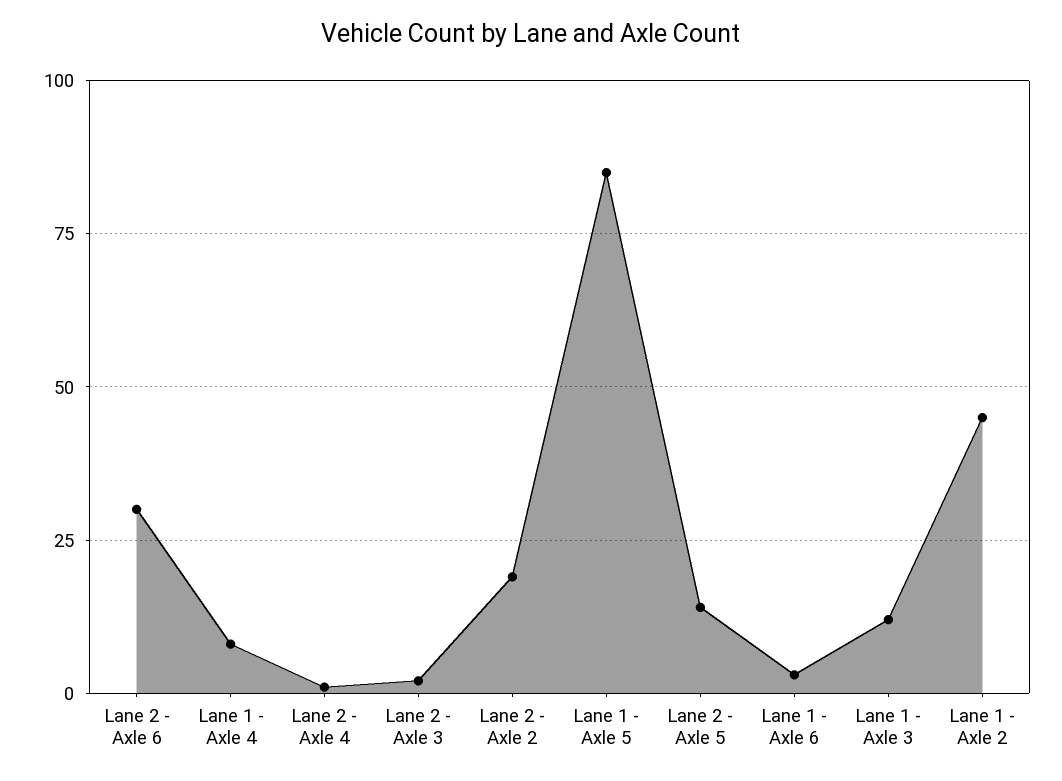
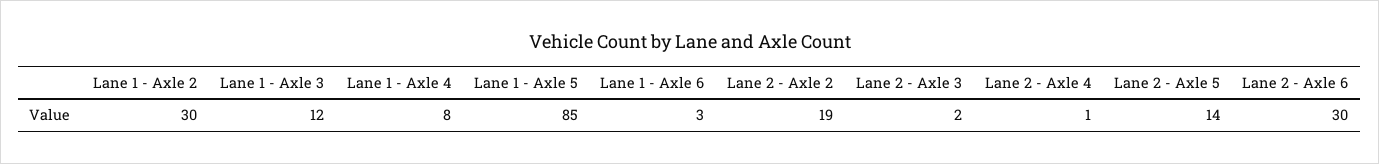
  {
    "Lane 2 - Axle 6": 30,
    "Lane 1 - Axle 4": 8,
    "Lane 2 - Axle 4": 1,
    "Lane 2 - Axle 3": 2,
    "Lane 2 - Axle 2": 19,
    "Lane 1 - Axle 5": 85,
    "Lane 2 - Axle 5": 14,
    "Lane 1 - Axle 6": 3,
    "Lane 1 - Axle 3": 12,
-   "Lane 1 - Axle 2": 45
+   "Lane 1 - Axle 2": 30
  }

